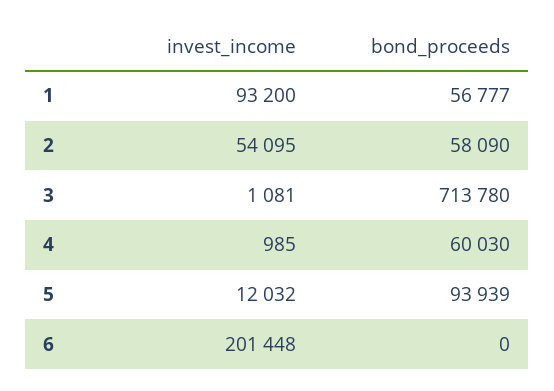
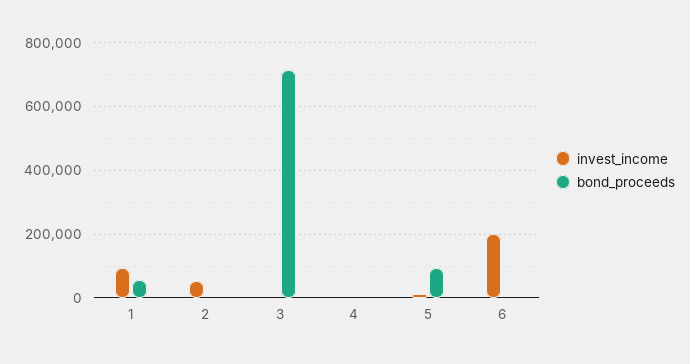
  {
    "invest_income": {
      "1": 93200,
      "2": 54095,
      "3": 1081,
      "4": 985,
      "5": 12032,
      "6": 201448
    },
    "bond_proceeds": {
      "1": 56777,
-     "2": 58090,
+     "2": 0,
      "3": 713780,
-     "4": 60030,
+     "4": 0,
      "5": 93939,
      "6": 0
    }
  }

